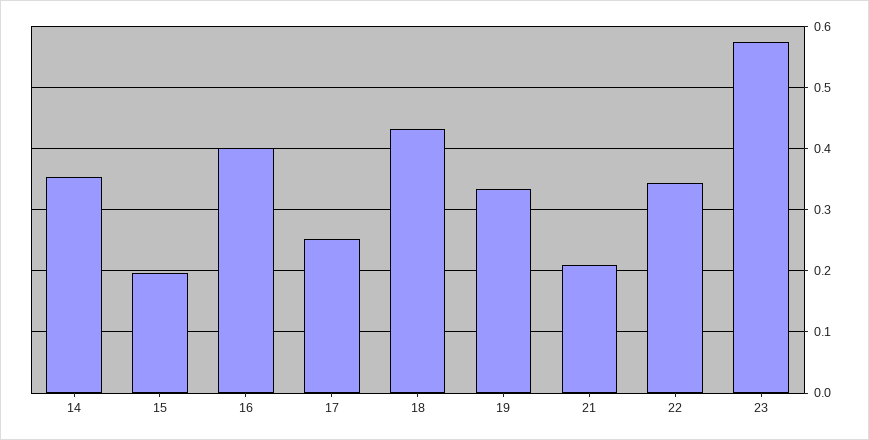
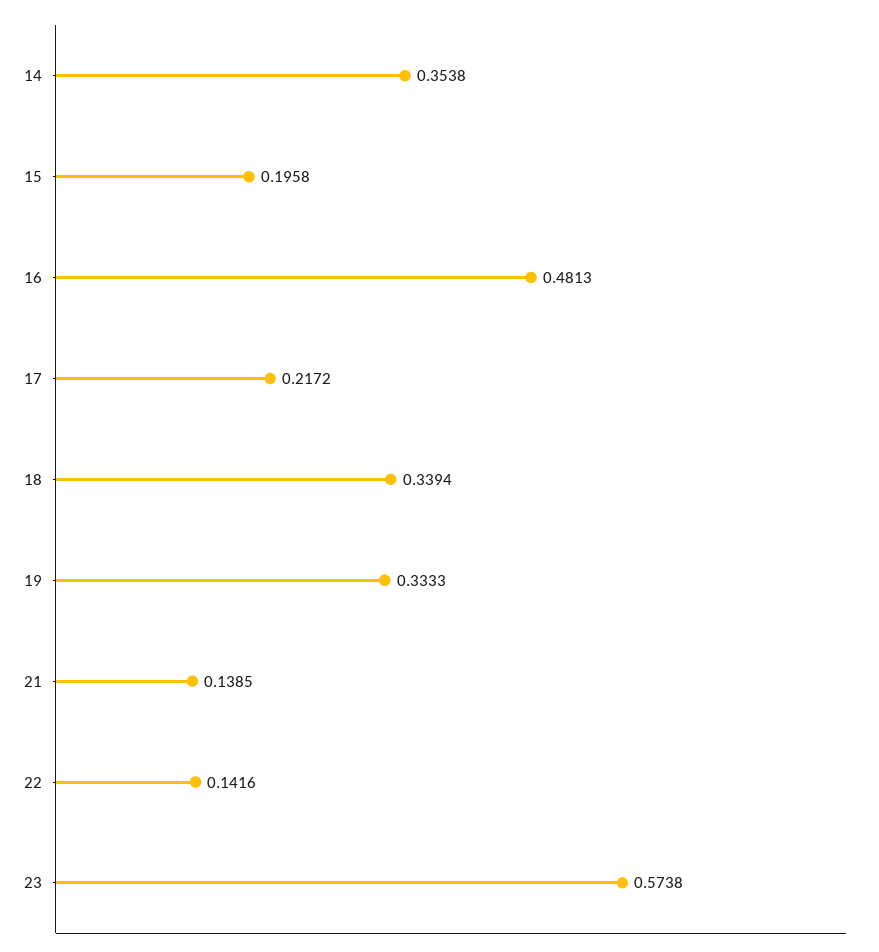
  {
    "14": 0.3538,
    "15": 0.1958,
-   "16": 0.4,
+   "16": 0.4813,
-   "17": 0.25,
+   "17": 0.2172,
-   "18": 0.43,
+   "18": 0.3394,
    "19": 0.3333,
-   "21": 0.21,
+   "21": 0.1385,
-   "22": 0.34,
+   "22": 0.1416,
    "23": 0.5738
  }

